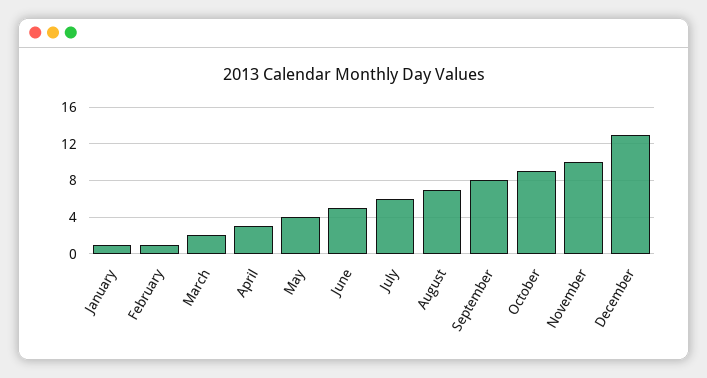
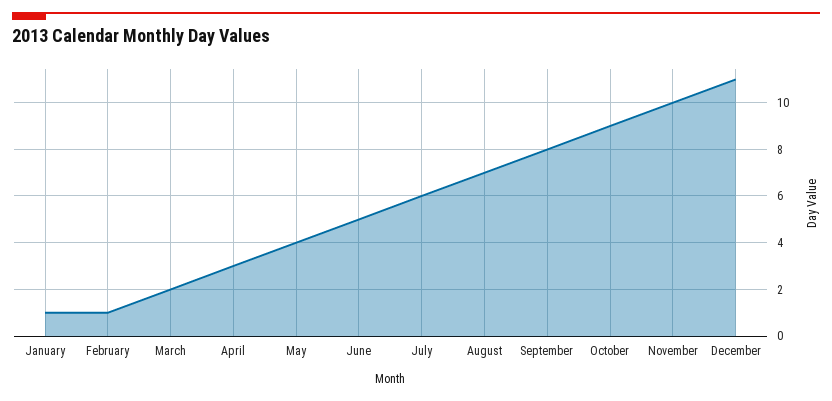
  {
    "January": 1,
    "February": 1,
    "March": 2,
    "April": 3,
    "May": 4,
    "June": 5,
    "July": 6,
    "August": 7,
    "September": 8,
    "October": 9,
    "November": 10,
-   "December": 13
+   "December": 11
  }

